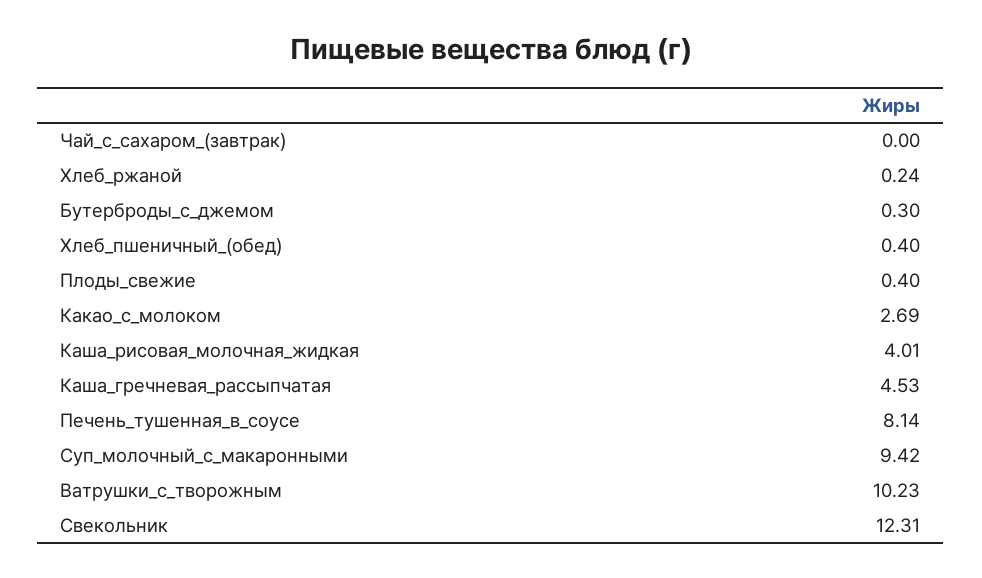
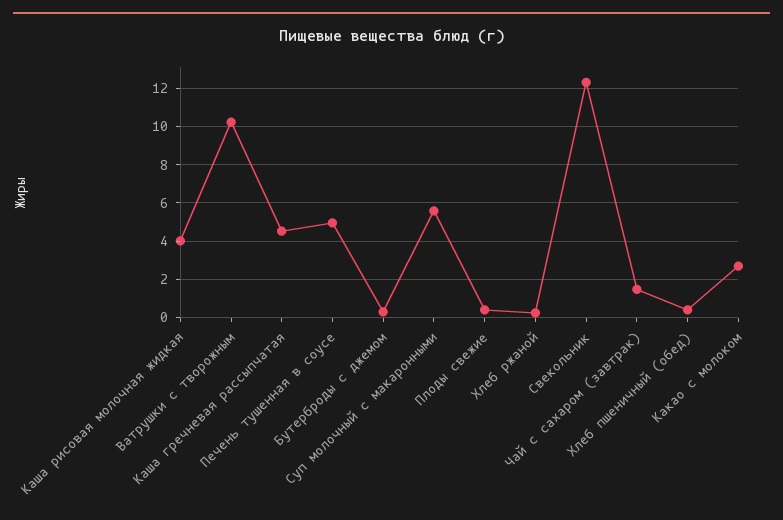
  {
-   "Чай_с_сахаром_(завтрак)": 0,
+   "Чай_с_сахаром_(завтрак)": 1.5,
    "Хлеб_ржаной": 0.24,
    "Бутерброды_с_джемом": 0.3,
    "Хлеб_пшеничный_(обед)": 0.4,
    "Плоды_свежие": 0.4,
    "Какао_с_молоком": 2.69,
    "Каша_рисовая_молочная_жидкая": 4.01,
    "Каша_гречневая_рассыпчатая": 4.53,
-   "Печень_тушенная_в_соусе": 8.14,
+   "Печень_тушенная_в_соусе": 5,
-   "Суп_молочный_с_макаронными": 9.42,
+   "Суп_молочный_с_макаронными": 5.5,
    "Ватрушки_с_творожным": 10.23,
    "Свекольник": 12.31
  }

